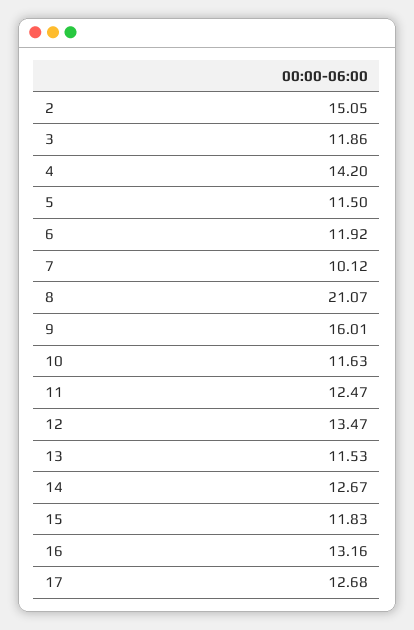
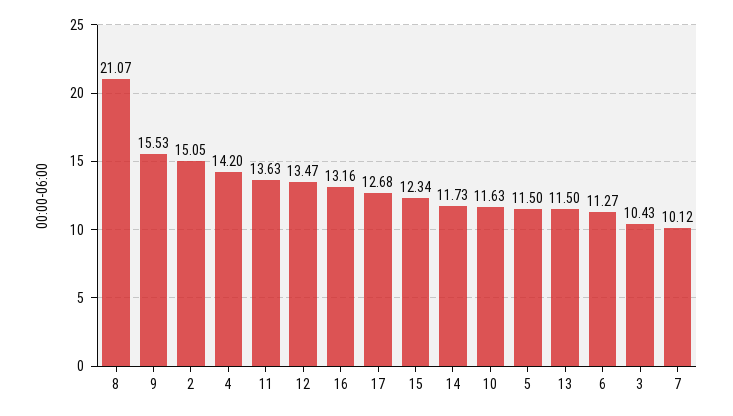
  {
    "2": 15.05,
-   "3": 11.86,
+   "3": 10.43,
    "4": 14.2,
    "5": 11.5,
-   "6": 11.92,
+   "6": 11.27,
    "7": 10.12,
    "8": 21.07,
-   "9": 16.01,
+   "9": 15.53,
    "10": 11.63,
-   "11": 12.47,
+   "11": 13.63,
    "12": 13.47,
-   "13": 11.53,
+   "13": 11.5,
-   "14": 12.67,
+   "14": 11.73,
-   "15": 11.83,
+   "15": 12.34,
    "16": 13.16,
    "17": 12.68
  }

